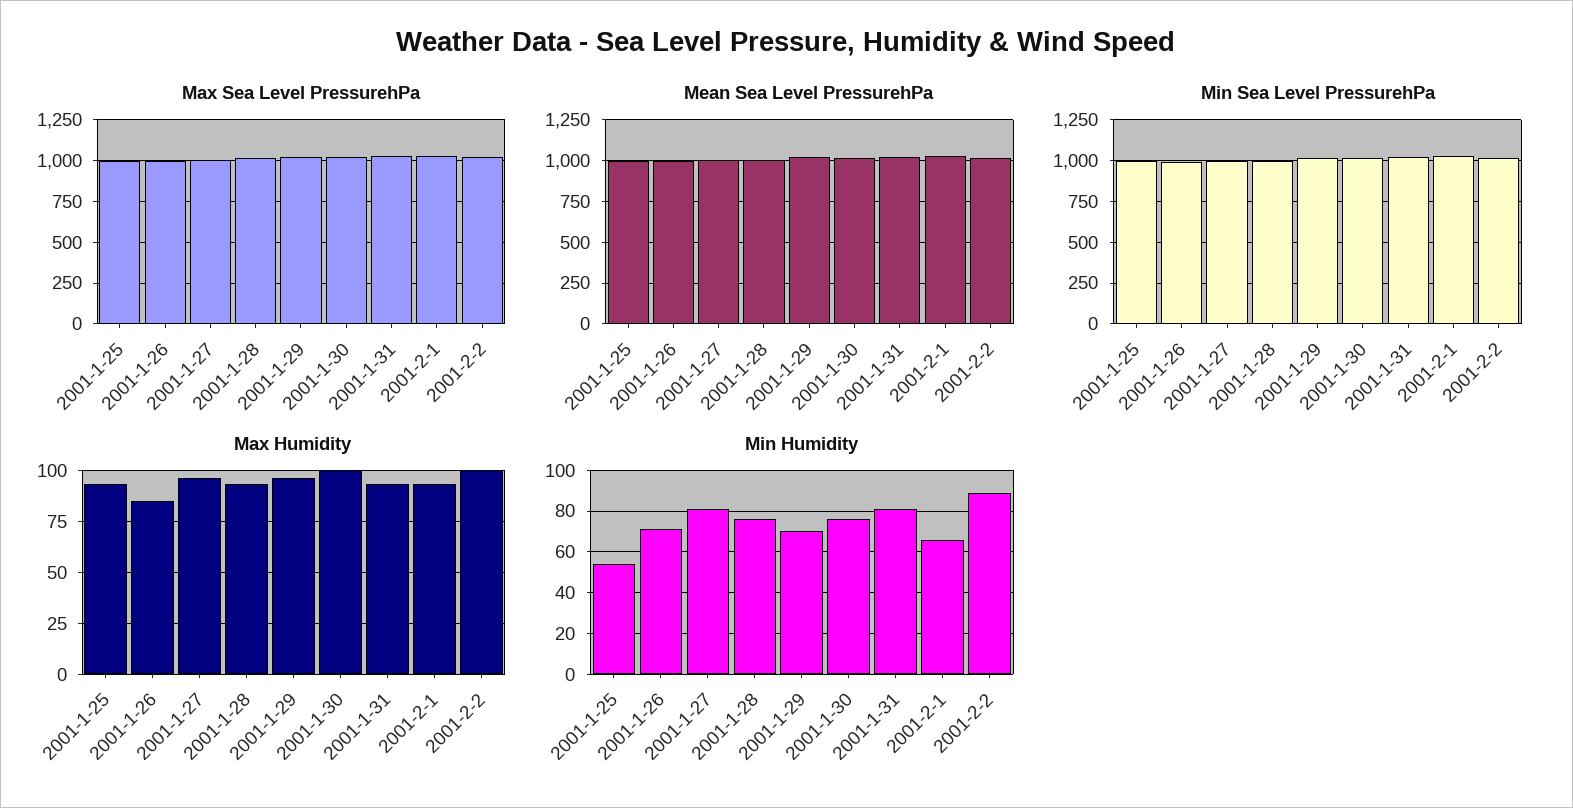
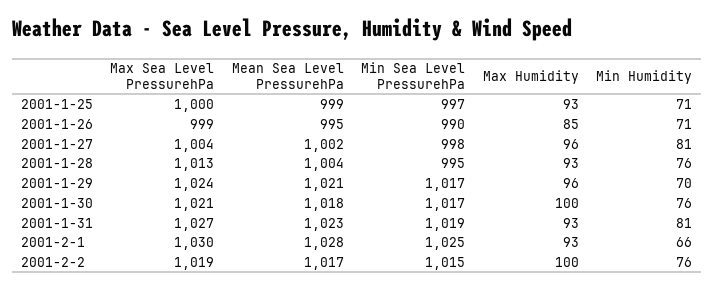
  {
    "Max Sea Level PressurehPa": {
      "2001-1-25": 1000,
      "2001-1-26": 999,
      "2001-1-27": 1004,
      "2001-1-28": 1013,
      "2001-1-29": 1024,
      "2001-1-30": 1021,
      "2001-1-31": 1027,
      "2001-2-1": 1030,
      "2001-2-2": 1019
    },
    "Mean Sea Level PressurehPa": {
      "2001-1-25": 999,
      "2001-1-26": 995,
      "2001-1-27": 1002,
      "2001-1-28": 1004,
      "2001-1-29": 1021,
      "2001-1-30": 1018,
      "2001-1-31": 1023,
      "2001-2-1": 1028,
      "2001-2-2": 1017
    },
    "Min Sea Level PressurehPa": {
      "2001-1-25": 997,
      "2001-1-26": 990,
      "2001-1-27": 998,
      "2001-1-28": 995,
      "2001-1-29": 1017,
      "2001-1-30": 1017,
      "2001-1-31": 1019,
      "2001-2-1": 1025,
      "2001-2-2": 1015
    },
    "Max Humidity": {
      "2001-1-25": 93,
      "2001-1-26": 85,
      "2001-1-27": 96,
      "2001-1-28": 93,
      "2001-1-29": 96,
      "2001-1-30": 100,
      "2001-1-31": 93,
      "2001-2-1": 93,
      "2001-2-2": 100
    },
    "Min Humidity": {
-     "2001-1-25": 55,
+     "2001-1-25": 71,
      "2001-1-26": 71,
      "2001-1-27": 81,
      "2001-1-28": 76,
      "2001-1-29": 70,
      "2001-1-30": 76,
      "2001-1-31": 81,
      "2001-2-1": 66,
-     "2001-2-2": 90
+     "2001-2-2": 76
    }
  }

